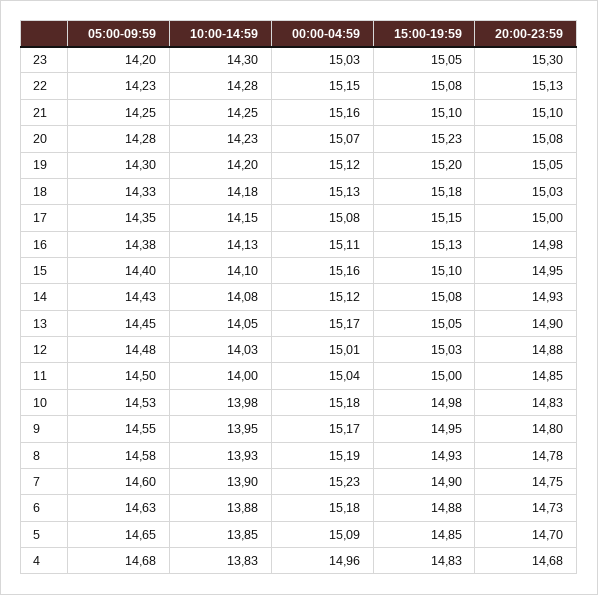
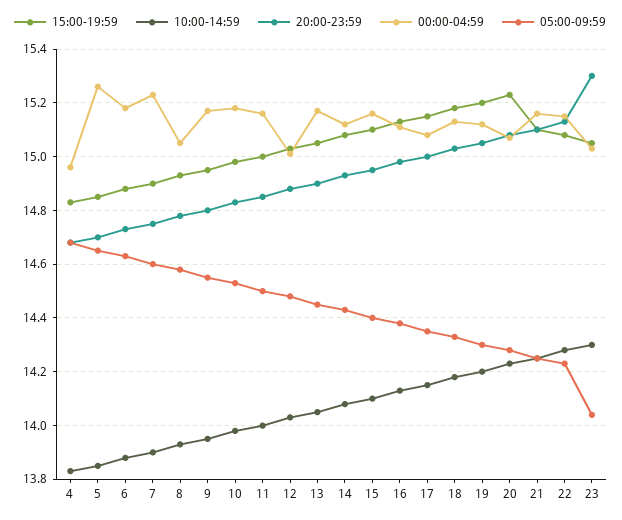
  {
    "05:00-09:59": {
-     "23": 14.2,
+     "23": 14.05,
      "22": 14.23,
      "21": 14.25,
      "20": 14.28,
      "19": 14.3,
      "18": 14.33,
      "17": 14.35,
      "16": 14.38,
      "15": 14.4,
      "14": 14.43,
      "13": 14.45,
      "12": 14.48,
      "11": 14.5,
      "10": 14.53,
      "9": 14.55,
      "8": 14.58,
      "7": 14.6,
      "6": 14.63,
      "5": 14.65,
      "4": 14.68
    },
    "10:00-14:59": {
      "23": 14.3,
      "22": 14.28,
      "21": 14.25,
      "20": 14.23,
      "19": 14.2,
      "18": 14.18,
      "17": 14.15,
      "16": 14.13,
      "15": 14.1,
      "14": 14.08,
      "13": 14.05,
      "12": 14.03,
      "11": 14,
      "10": 13.98,
      "9": 13.95,
      "8": 13.93,
      "7": 13.9,
      "6": 13.88,
      "5": 13.85,
      "4": 13.83
    },
    "00:00-04:59": {
      "23": 15.03,
      "22": 15.15,
      "21": 15.16,
      "20": 15.07,
      "19": 15.12,
      "18": 15.13,
      "17": 15.08,
      "16": 15.11,
      "15": 15.16,
      "14": 15.12,
      "13": 15.17,
      "12": 15.01,
-     "11": 15.04,
+     "11": 15.15,
      "10": 15.18,
      "9": 15.17,
-     "8": 15.19,
+     "8": 15.05,
      "7": 15.23,
      "6": 15.18,
-     "5": 15.09,
+     "5": 15.25,
      "4": 14.96
    },
    "15:00-19:59": {
      "23": 15.05,
      "22": 15.08,
      "21": 15.1,
      "20": 15.23,
      "19": 15.2,
      "18": 15.18,
      "17": 15.15,
      "16": 15.13,
      "15": 15.1,
      "14": 15.08,
      "13": 15.05,
      "12": 15.03,
      "11": 15,
      "10": 14.98,
      "9": 14.95,
      "8": 14.93,
      "7": 14.9,
      "6": 14.88,
      "5": 14.85,
      "4": 14.83
    },
    "20:00-23:59": {
      "23": 15.3,
      "22": 15.13,
      "21": 15.1,
      "20": 15.08,
      "19": 15.05,
      "18": 15.03,
      "17": 15,
      "16": 14.98,
      "15": 14.95,
      "14": 14.93,
      "13": 14.9,
      "12": 14.88,
      "11": 14.85,
      "10": 14.83,
      "9": 14.8,
      "8": 14.78,
      "7": 14.75,
      "6": 14.73,
      "5": 14.7,
      "4": 14.68
    }
  }

